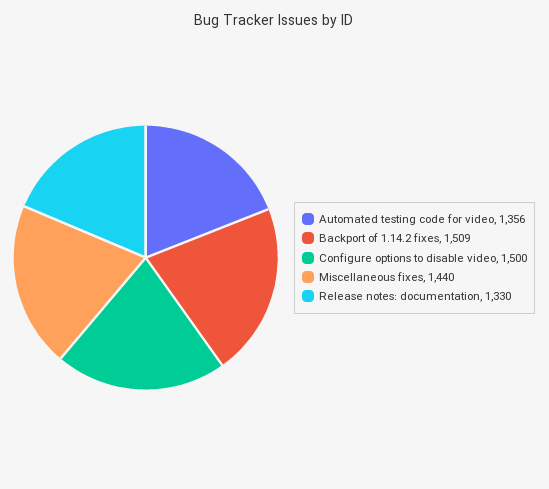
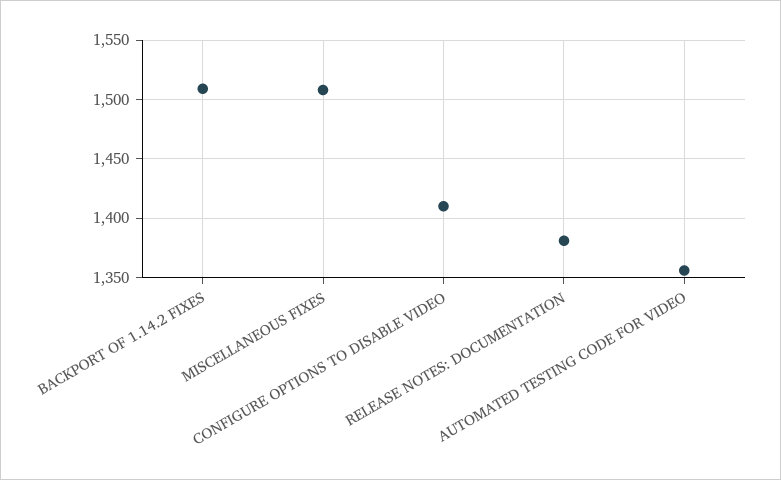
  {
    "Automated testing code for video": 1356,
    "Backport of 1.14.2 fixes": 1509,
-   "Configure options to disable video": 1500,
+   "Configure options to disable video": 1410,
-   "Miscellaneous fixes": 1440,
+   "Miscellaneous fixes": 1510,
-   "Release notes: documentation": 1330
+   "Release notes: documentation": 1380
  }

